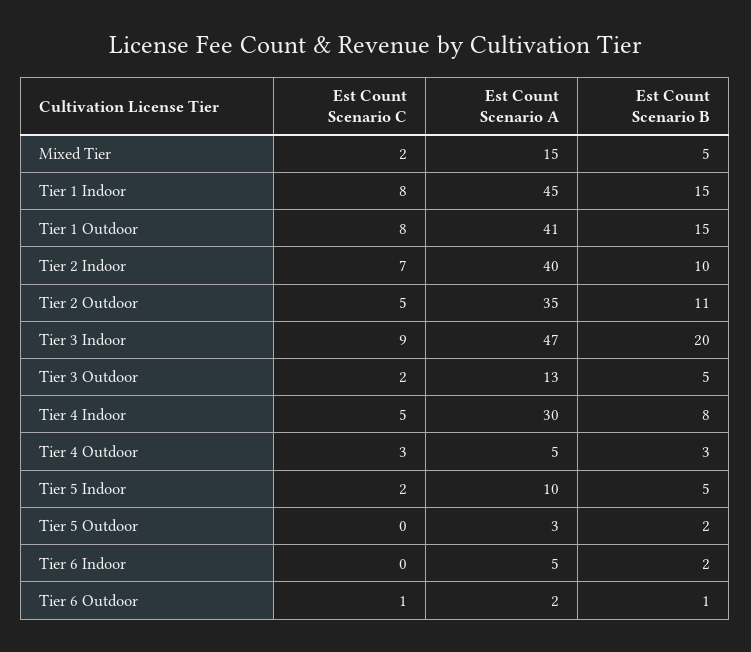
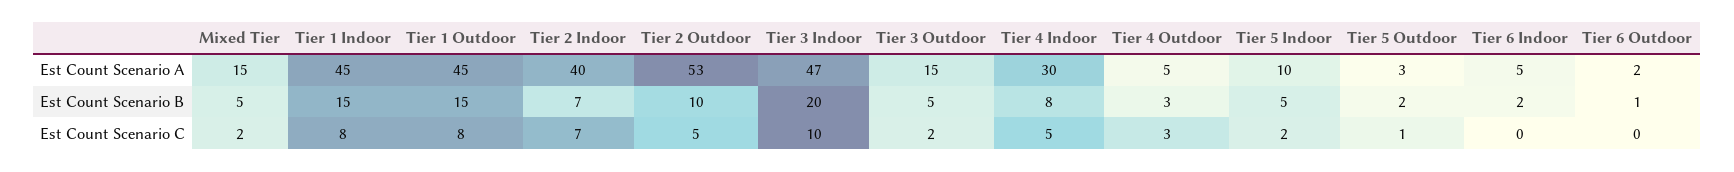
  {
    "Est Count Scenario C": {
      "Mixed Tier": 2,
      "Tier 1 Indoor": 8,
      "Tier 1 Outdoor": 8,
      "Tier 2 Indoor": 7,
      "Tier 2 Outdoor": 5,
-     "Tier 3 Indoor": 9,
+     "Tier 3 Indoor": 10,
      "Tier 3 Outdoor": 2,
      "Tier 4 Indoor": 5,
      "Tier 4 Outdoor": 3,
      "Tier 5 Indoor": 2,
-     "Tier 5 Outdoor": 0,
+     "Tier 5 Outdoor": 1,
      "Tier 6 Indoor": 0,
-     "Tier 6 Outdoor": 1
+     "Tier 6 Outdoor": 0
    },
    "Est Count Scenario A": {
      "Mixed Tier": 15,
      "Tier 1 Indoor": 45,
-     "Tier 1 Outdoor": 41,
+     "Tier 1 Outdoor": 45,
      "Tier 2 Indoor": 40,
-     "Tier 2 Outdoor": 35,
+     "Tier 2 Outdoor": 53,
      "Tier 3 Indoor": 47,
-     "Tier 3 Outdoor": 13,
+     "Tier 3 Outdoor": 15,
      "Tier 4 Indoor": 30,
      "Tier 4 Outdoor": 5,
      "Tier 5 Indoor": 10,
      "Tier 5 Outdoor": 3,
      "Tier 6 Indoor": 5,
      "Tier 6 Outdoor": 2
    },
    "Est Count Scenario B": {
      "Mixed Tier": 5,
      "Tier 1 Indoor": 15,
      "Tier 1 Outdoor": 15,
-     "Tier 2 Indoor": 10,
+     "Tier 2 Indoor": 7,
-     "Tier 2 Outdoor": 11,
+     "Tier 2 Outdoor": 10,
      "Tier 3 Indoor": 20,
      "Tier 3 Outdoor": 5,
      "Tier 4 Indoor": 8,
      "Tier 4 Outdoor": 3,
      "Tier 5 Indoor": 5,
      "Tier 5 Outdoor": 2,
      "Tier 6 Indoor": 2,
      "Tier 6 Outdoor": 1
    }
  }

